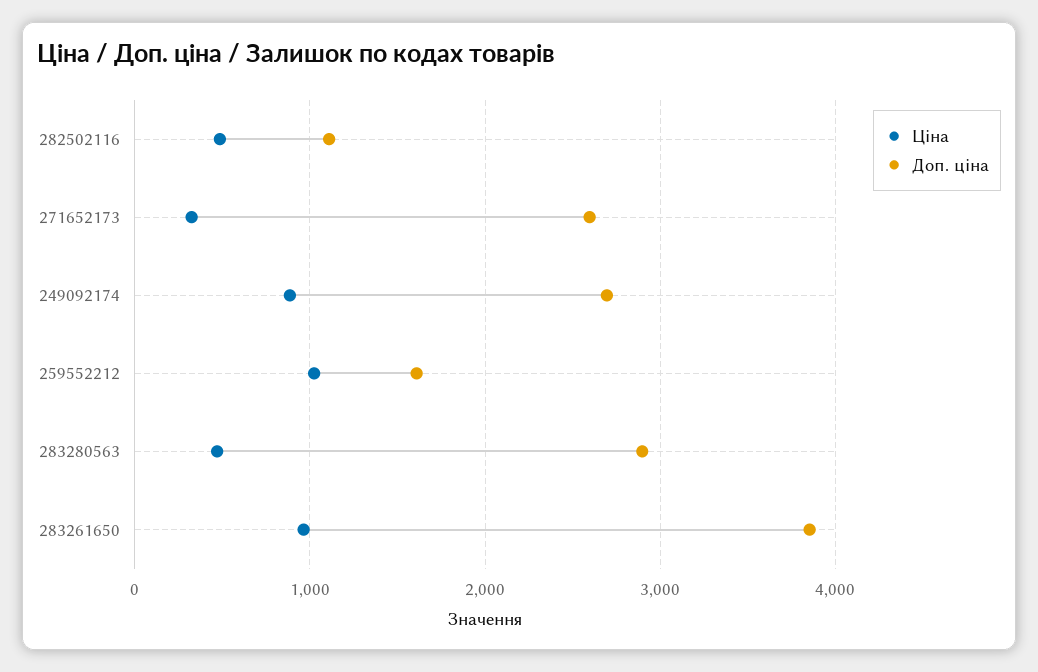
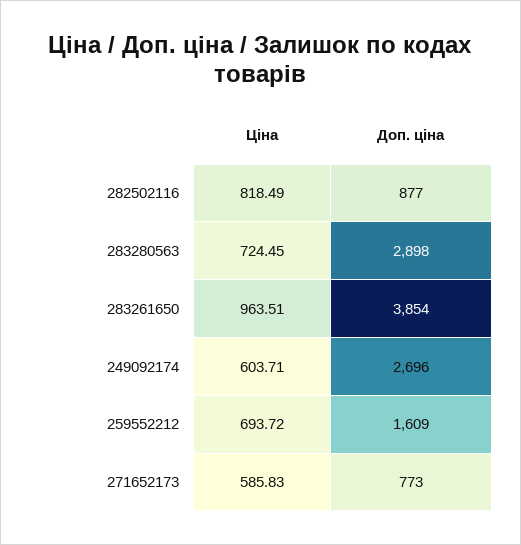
  {
    "Ціна": {
-     "282502116": 500,
+     "282502116": 818.49,
-     "271652173": 300,
+     "271652173": 585.83,
-     "249092174": 900,
+     "249092174": 603.71,
-     "259552212": 1000,
+     "259552212": 693.72,
-     "283280563": 500,
+     "283280563": 724.45,
      "283261650": 963.51
    },
    "Доп. ціна": {
-     "282502116": 1100,
+     "282502116": 877,
-     "271652173": 2600,
+     "271652173": 773,
      "249092174": 2696,
      "259552212": 1609,
      "283280563": 2898,
      "283261650": 3854
    }
  }

